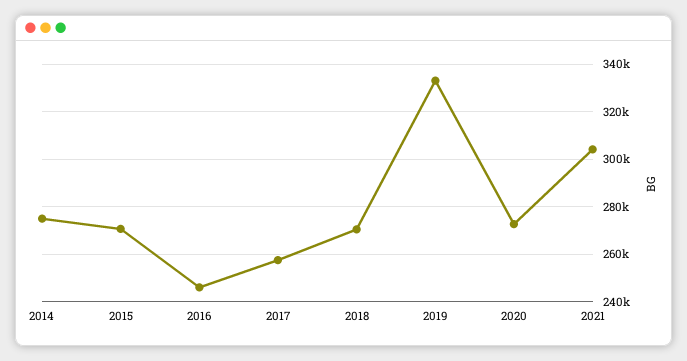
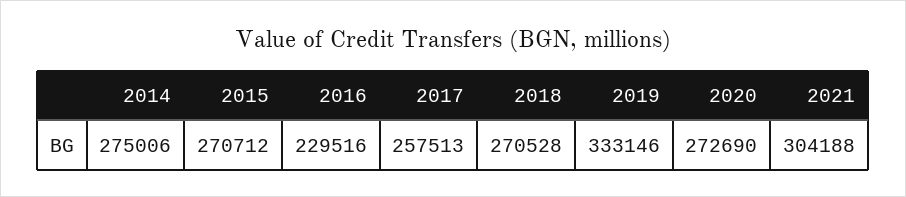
  {
    "2014": 275006,
    "2015": 270712,
-   "2016": 245000,
+   "2016": 229516,
    "2017": 257513,
    "2018": 270528,
    "2019": 333146,
    "2020": 272690,
    "2021": 304188
  }

